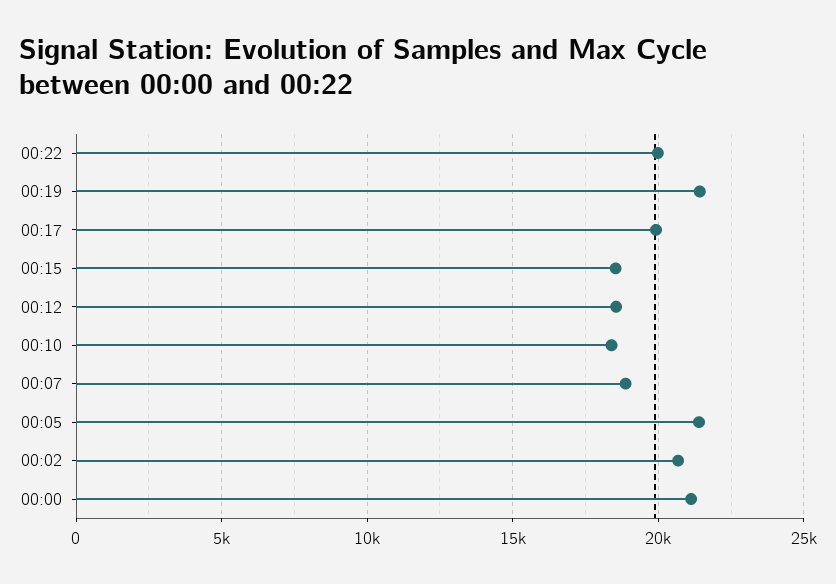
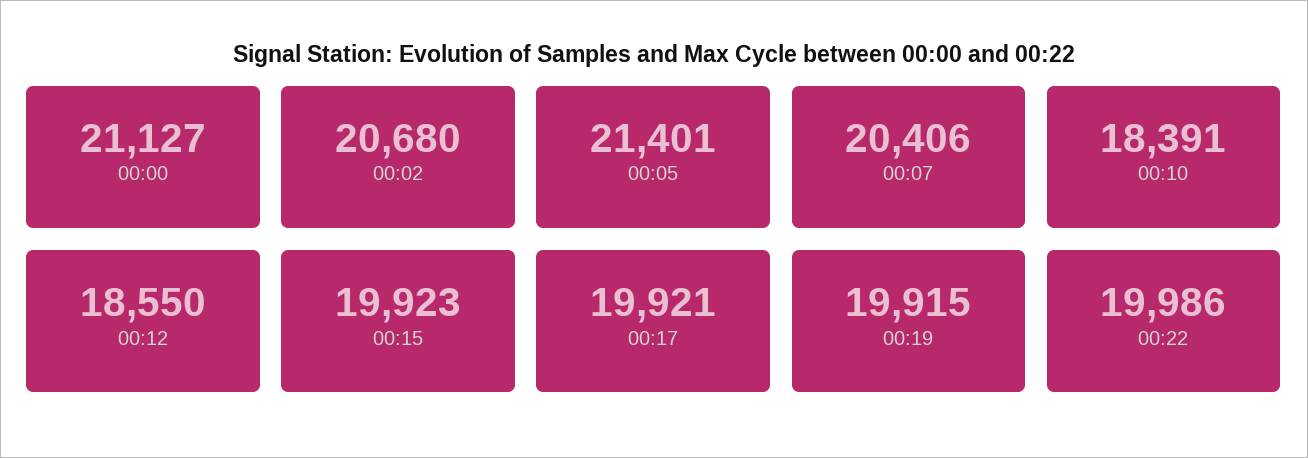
  {
    "00:22": 19986,
-   "00:19": 21500,
+   "00:19": 19915,
    "00:17": 19921,
-   "00:15": 18500,
+   "00:15": 19923,
    "00:12": 18550,
    "00:10": 18391,
-   "00:07": 19000,
+   "00:07": 20406,
    "00:05": 21401,
    "00:02": 20680,
    "00:00": 21127
  }

